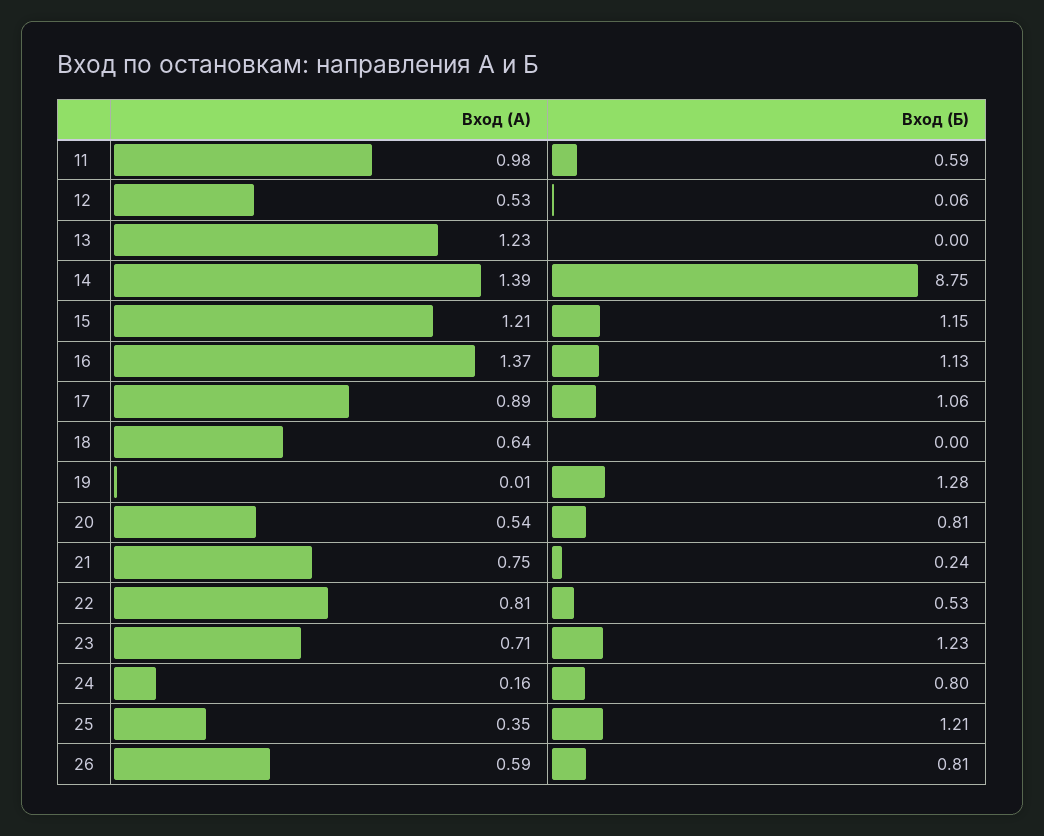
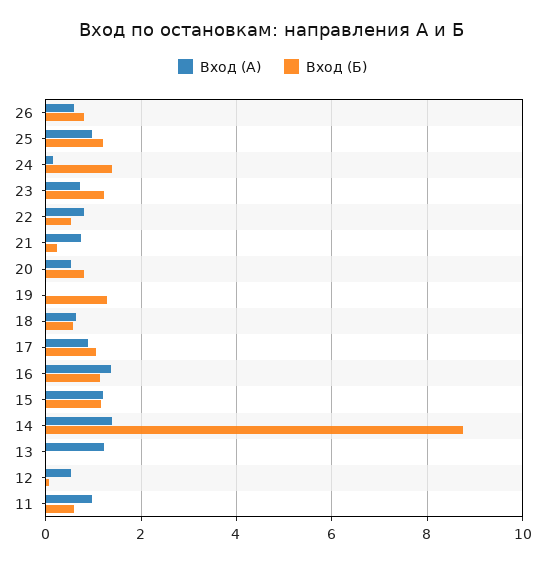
  {
    "Вход (А)": {
      "11": 0.98,
      "12": 0.53,
      "13": 1.23,
      "14": 1.39,
      "15": 1.21,
      "16": 1.37,
      "17": 0.89,
      "18": 0.64,
      "19": 0.01,
      "20": 0.54,
      "21": 0.75,
      "22": 0.81,
      "23": 0.71,
      "24": 0.16,
-     "25": 0.35,
+     "25": 1,
      "26": 0.59
    },
    "Вход (Б)": {
      "11": 0.59,
      "12": 0.06,
      "13": 0,
      "14": 8.75,
      "15": 1.15,
      "16": 1.13,
      "17": 1.06,
-     "18": 0,
+     "18": 0.6,
      "19": 1.28,
      "20": 0.81,
      "21": 0.24,
      "22": 0.53,
      "23": 1.23,
-     "24": 0.8,
+     "24": 1.4,
      "25": 1.21,
      "26": 0.81
    }
  }

